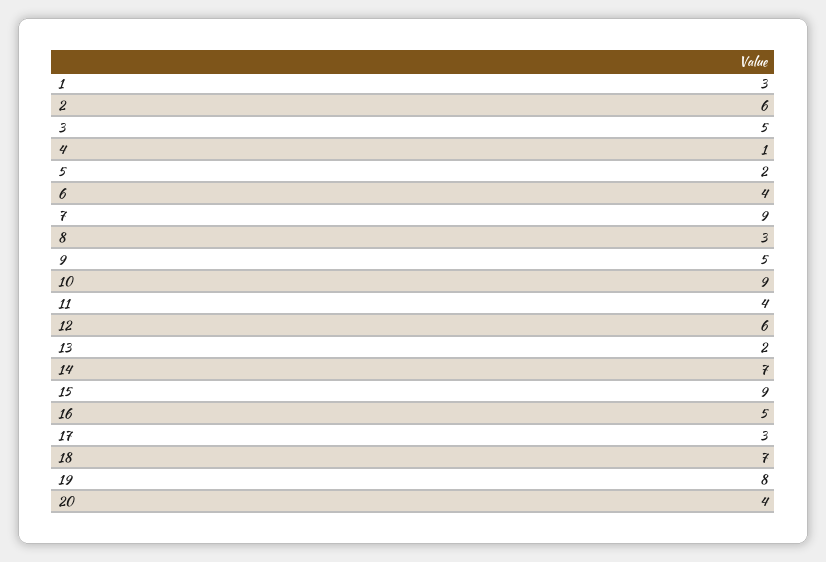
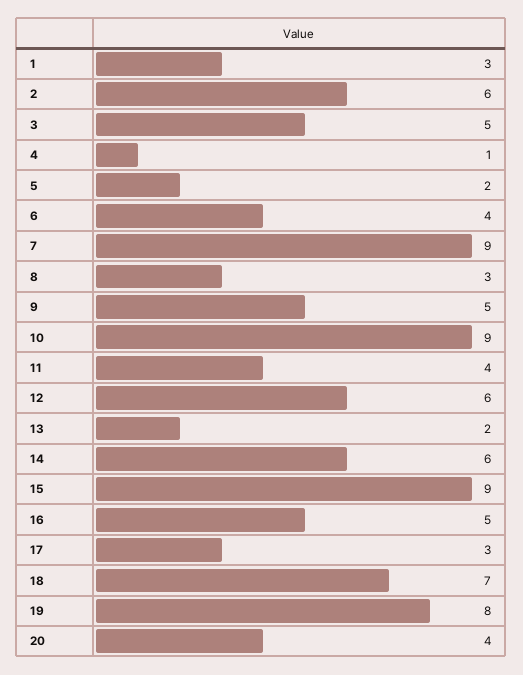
  {
    "1": 3,
    "2": 6,
    "3": 5,
    "4": 1,
    "5": 2,
    "6": 4,
    "7": 9,
    "8": 3,
    "9": 5,
    "10": 9,
    "11": 4,
    "12": 6,
    "13": 2,
-   "14": 7,
+   "14": 6,
    "15": 9,
    "16": 5,
    "17": 3,
    "18": 7,
    "19": 8,
    "20": 4
  }

